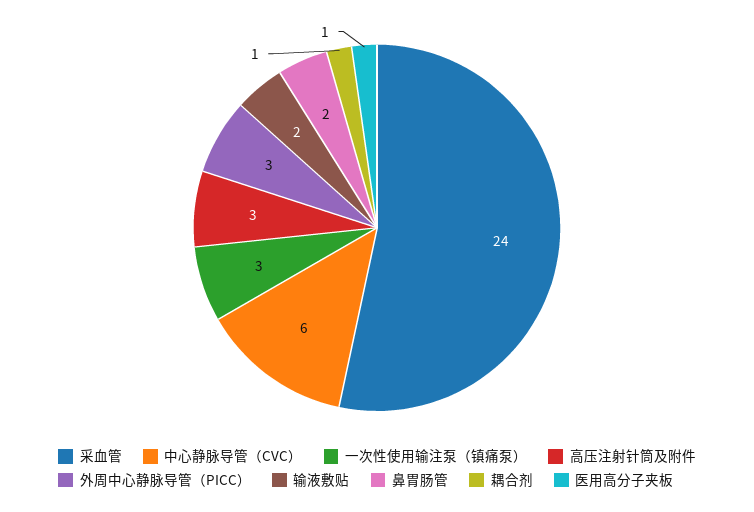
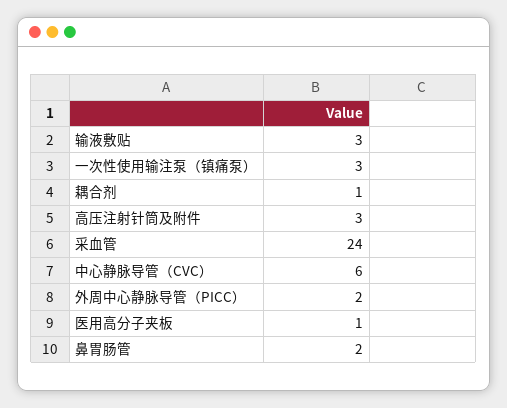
  {
    "采血管": 24,
    "中心静脉导管（CVC）": 6,
    "一次性使用输注泵（镇痛泵）": 3,
    "高压注射针筒及附件": 3,
-   "外周中心静脉导管（PICC）": 3,
+   "外周中心静脉导管（PICC）": 2,
-   "输液敷贴": 2,
+   "输液敷贴": 3,
    "鼻胃肠管": 2,
    "耦合剂": 1,
    "医用高分子夹板": 1
  }

